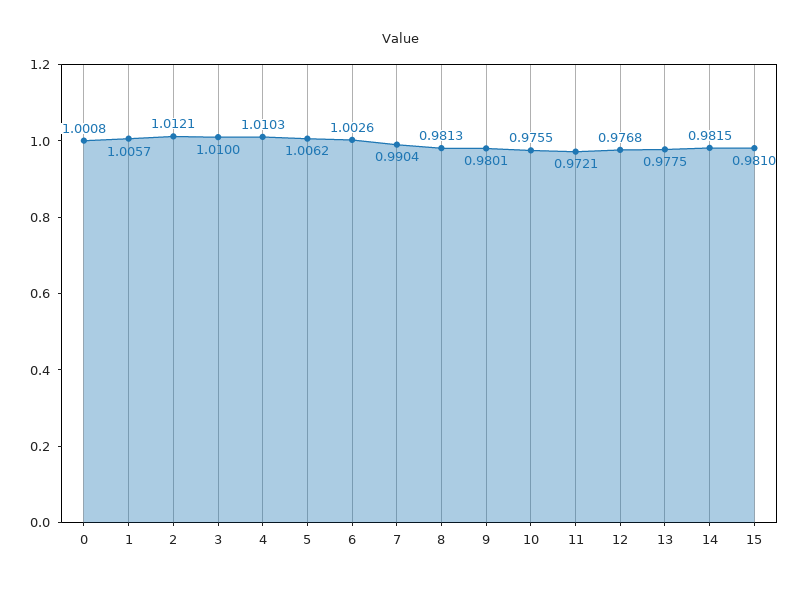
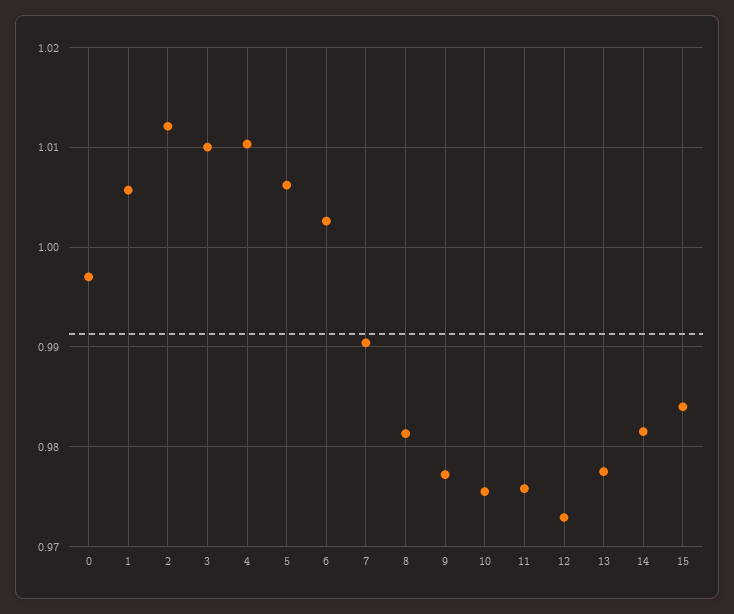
  {
-   "0": 1.0008,
+   "0": 0.997,
    "1": 1.0057,
    "2": 1.0121,
    "3": 1.01,
    "4": 1.0103,
    "5": 1.0062,
    "6": 1.0026,
    "7": 0.9904,
    "8": 0.9813,
-   "9": 0.9801,
+   "9": 0.977,
    "10": 0.9755,
-   "11": 0.9721,
+   "11": 0.976,
-   "12": 0.9768,
+   "12": 0.973,
    "13": 0.9775,
    "14": 0.9815,
-   "15": 0.981
+   "15": 0.984
  }

